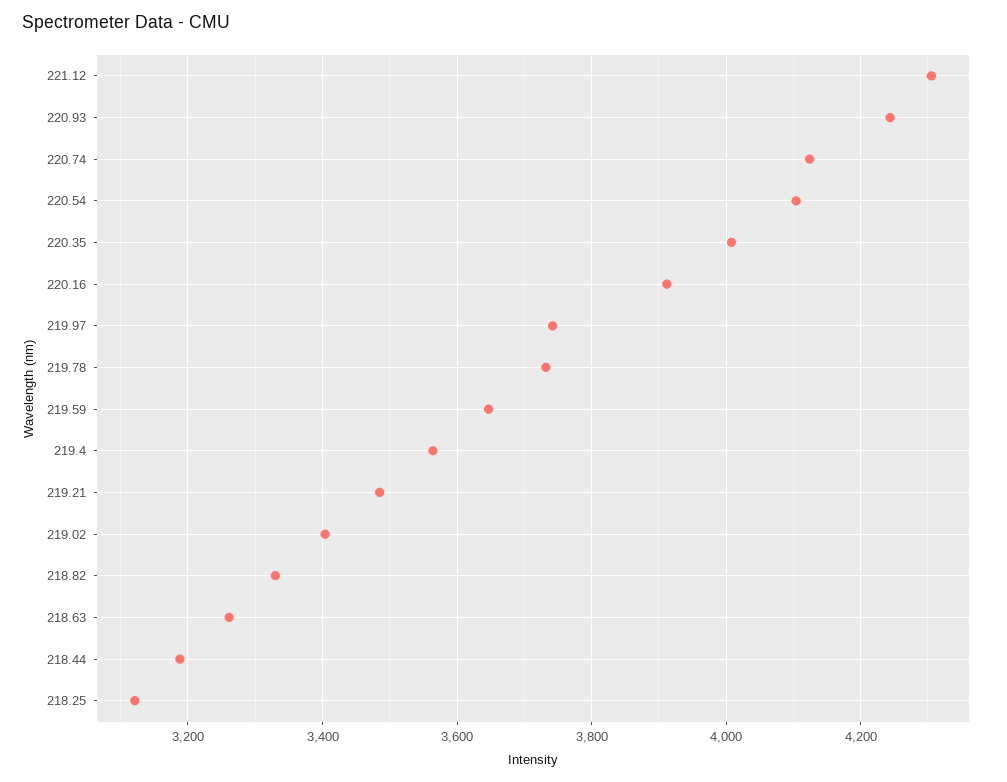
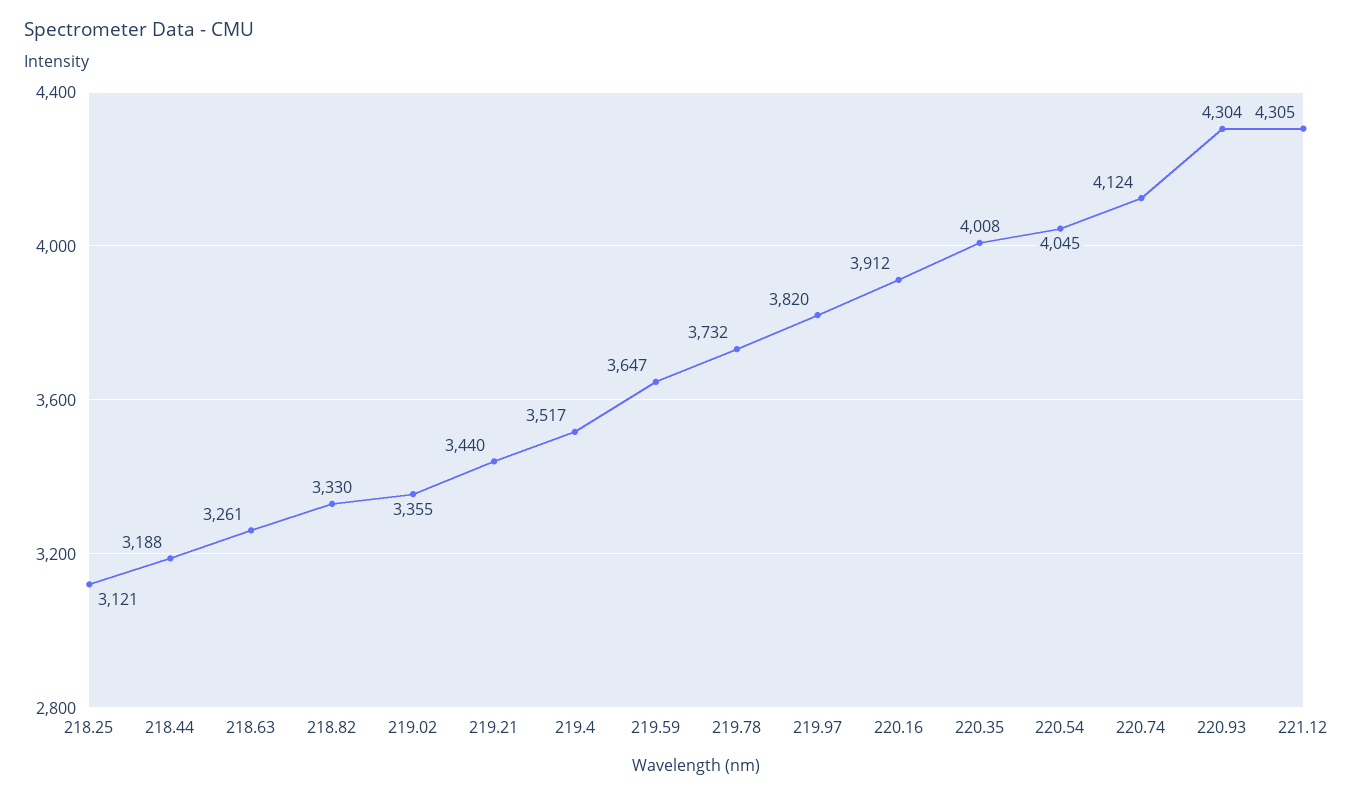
  {
    "221.12": 4305,
-   "220.93": 4240,
+   "220.93": 4304,
    "220.74": 4124,
-   "220.54": 4100,
+   "220.54": 4045,
    "220.35": 4008,
    "220.16": 3912,
-   "219.97": 3740,
+   "219.97": 3820,
    "219.78": 3732,
    "219.59": 3647,
-   "219.4": 3560,
+   "219.4": 3517,
-   "219.21": 3480,
+   "219.21": 3440,
-   "219.02": 3400,
+   "219.02": 3355,
    "218.82": 3330,
    "218.63": 3261,
    "218.44": 3188,
    "218.25": 3121
  }

